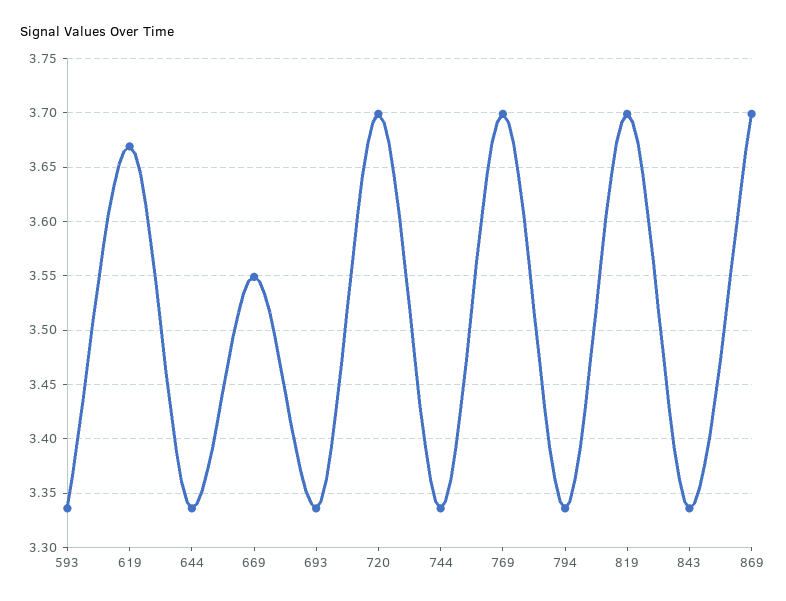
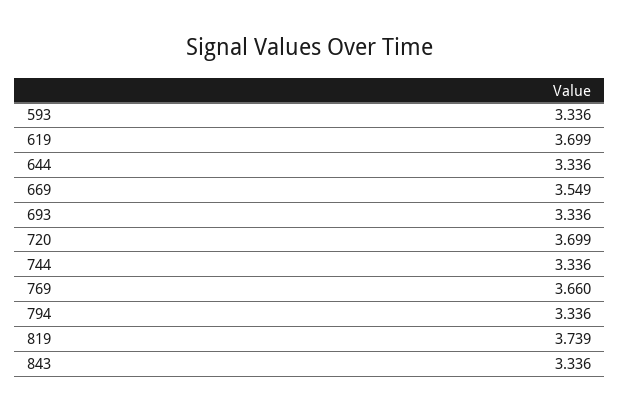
  {
    "593": 3.336,
-   "619": 3.67,
+   "619": 3.699,
    "644": 3.336,
    "669": 3.549,
    "693": 3.336,
    "720": 3.699,
    "744": 3.336,
-   "769": 3.7,
+   "769": 3.66,
    "794": 3.336,
-   "819": 3.7,
+   "819": 3.739,
-   "843": 3.336,
+   "843": 3.336
-   "869": 3.7
  }

